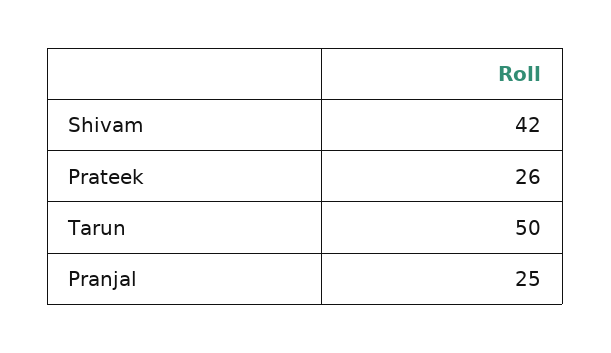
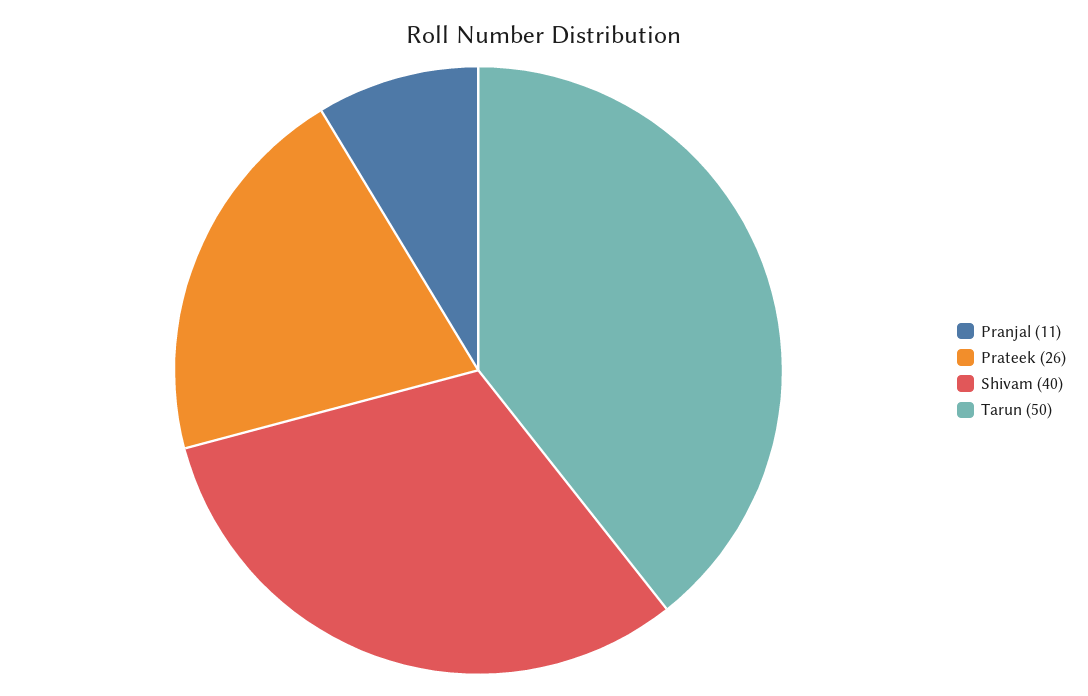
  {
-   "Shivam": 42,
+   "Shivam": 40,
    "Prateek": 26,
    "Tarun": 50,
-   "Pranjal": 25
+   "Pranjal": 11
  }

